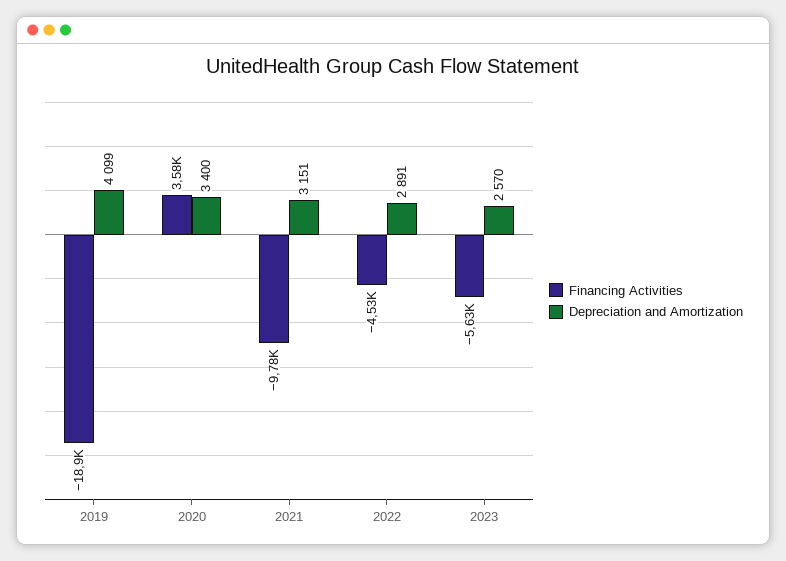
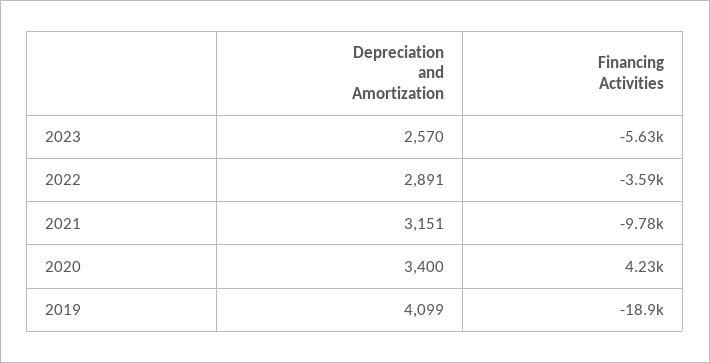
  {
    "Financing Activities": {
      "2019": -18900,
-     "2020": 3580,
+     "2020": 4230,
      "2021": -9780,
-     "2022": -4530,
+     "2022": -3590,
      "2023": -5630
    },
    "Depreciation and Amortization": {
      "2019": 4099,
      "2020": 3400,
      "2021": 3151,
      "2022": 2891,
      "2023": 2570
    }
  }

